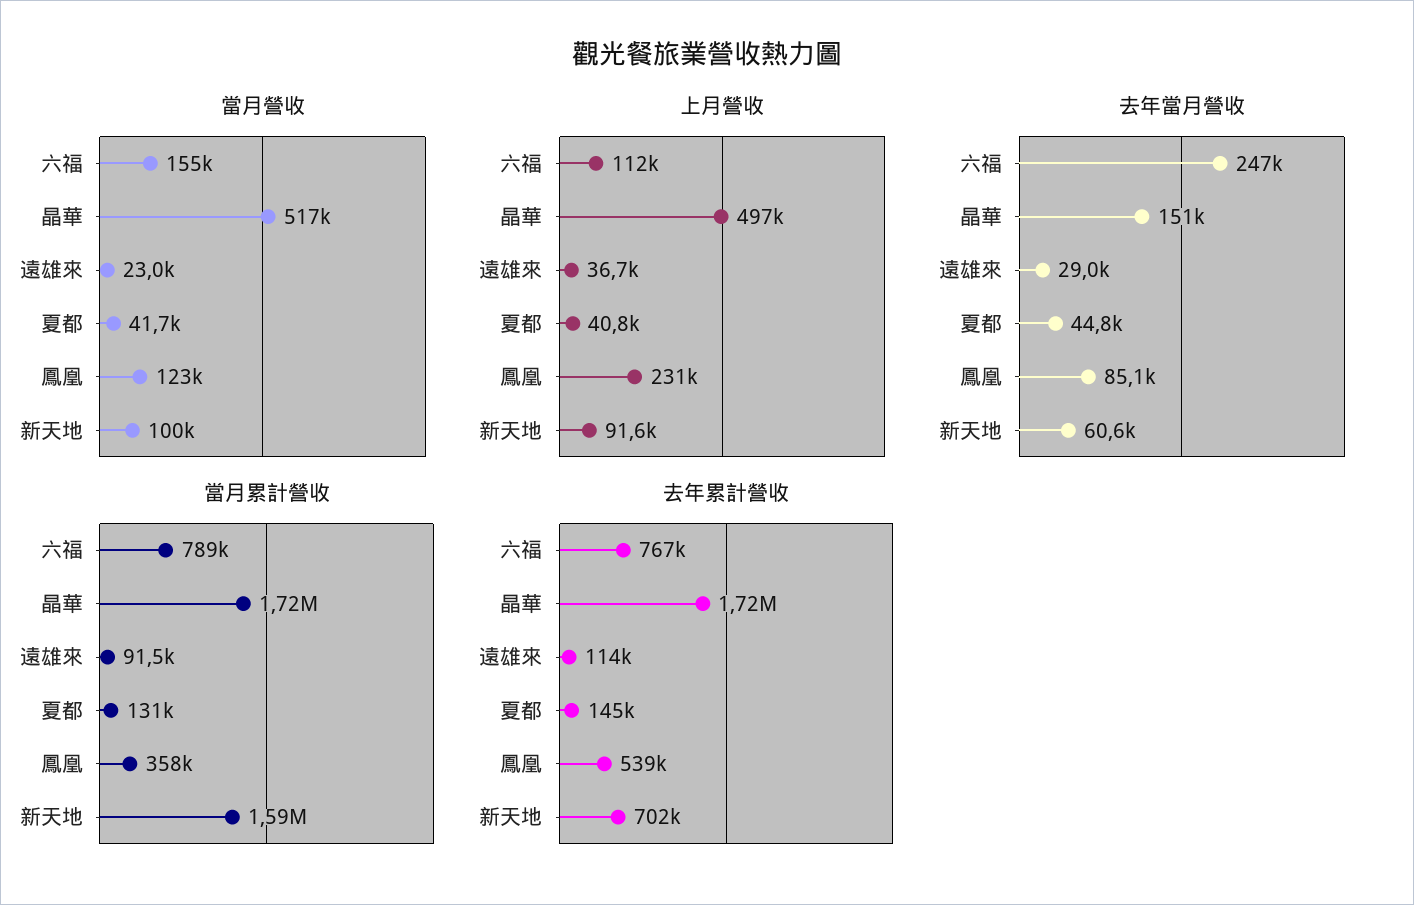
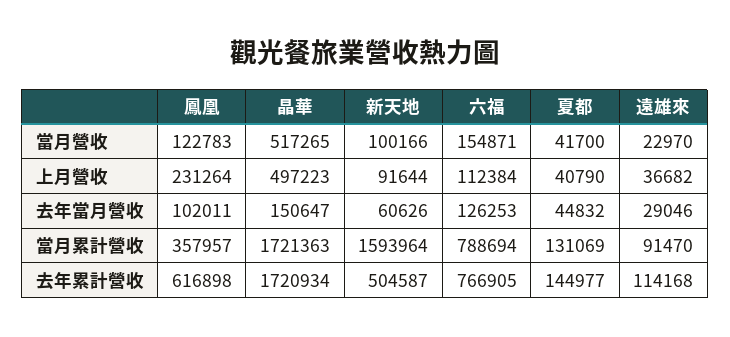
  {
    "當月營收": {
      "六福": 154871,
      "晶華": 517265,
      "遠雄來": 22970,
      "夏都": 41700,
      "鳳凰": 122783,
      "新天地": 100166
    },
    "上月營收": {
      "六福": 112384,
      "晶華": 497223,
      "遠雄來": 36682,
      "夏都": 40790,
      "鳳凰": 231264,
      "新天地": 91644
    },
    "去年當月營收": {
-     "六福": 247000,
+     "六福": 126253,
      "晶華": 150647,
      "遠雄來": 29046,
      "夏都": 44832,
-     "鳳凰": 85100,
+     "鳳凰": 102011,
      "新天地": 60626
    },
    "當月累計營收": {
      "六福": 788694,
      "晶華": 1721363,
      "遠雄來": 91470,
      "夏都": 131069,
      "鳳凰": 357957,
      "新天地": 1593964
    },
    "去年累計營收": {
      "六福": 766905,
      "晶華": 1720934,
      "遠雄來": 114168,
      "夏都": 144977,
-     "鳳凰": 539000,
+     "鳳凰": 616898,
-     "新天地": 702000
+     "新天地": 504587
    }
  }

